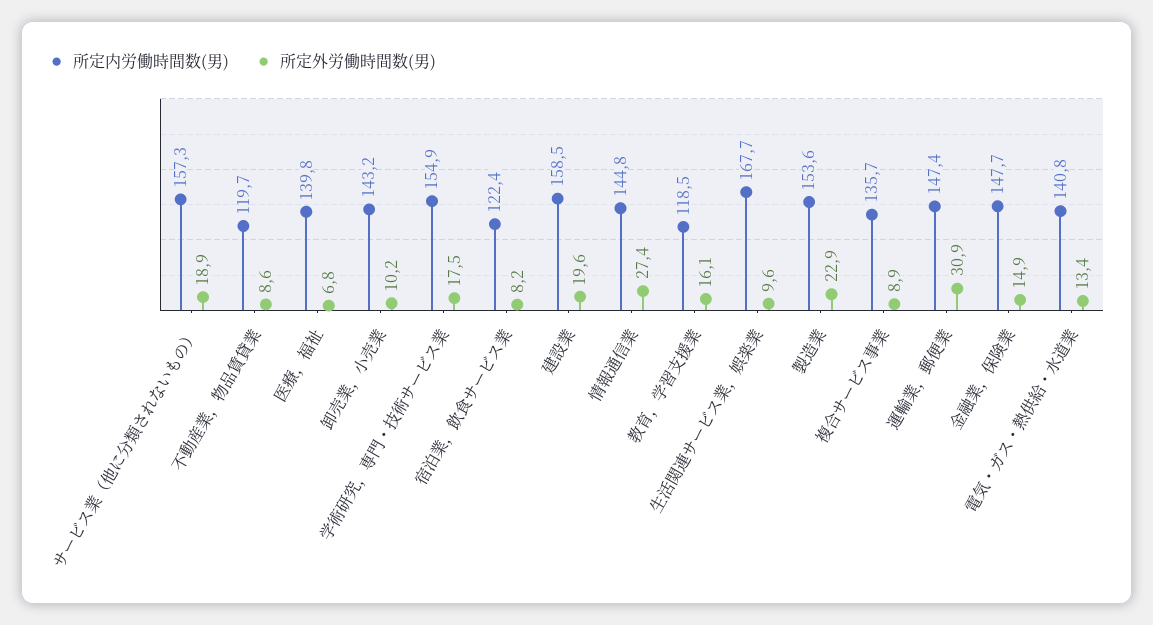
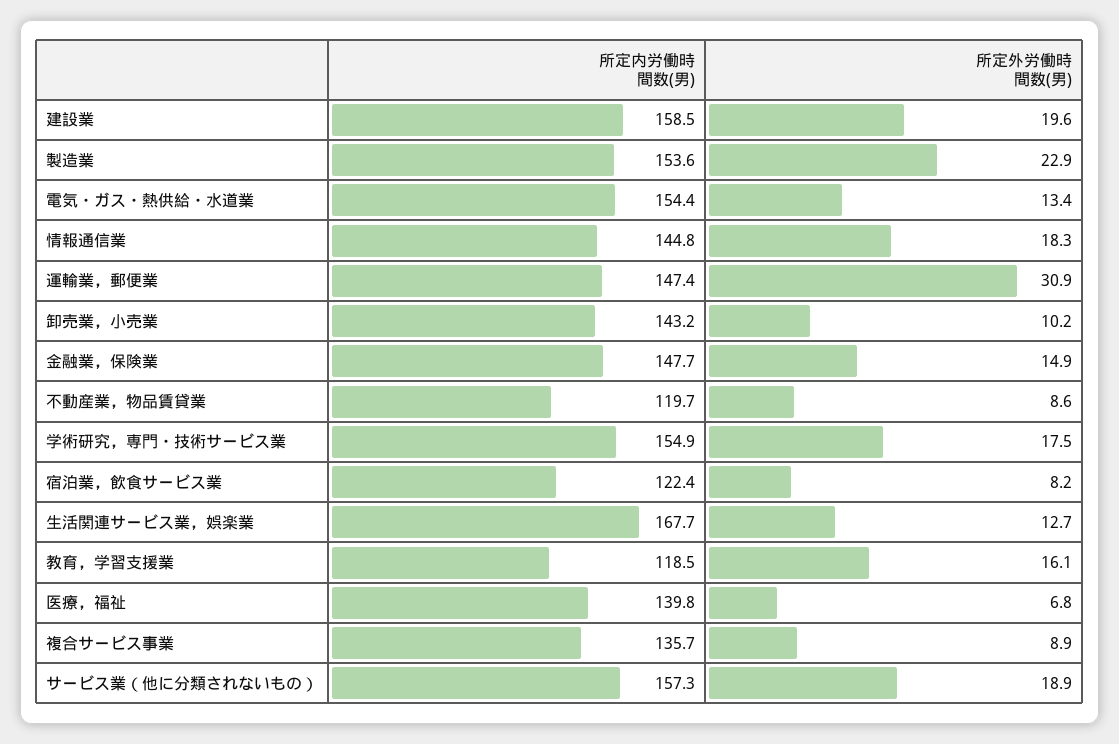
  {
    "所定内労働時間数(男)": {
      "サービス業（他に分類されないもの）": 157.3,
      "不動産業，物品賃貸業": 119.7,
      "医療，福祉": 139.8,
      "卸売業，小売業": 143.2,
      "学術研究，専門・技術サービス業": 154.9,
      "宿泊業，飲食サービス業": 122.4,
      "建設業": 158.5,
      "情報通信業": 144.8,
      "教育，学習支援業": 118.5,
      "生活関連サービス業，娯楽業": 167.7,
      "製造業": 153.6,
      "複合サービス事業": 135.7,
      "運輸業，郵便業": 147.4,
      "金融業，保険業": 147.7,
-     "電気・ガス・熱供給・水道業": 140.8
+     "電気・ガス・熱供給・水道業": 154.4
    },
    "所定外労働時間数(男)": {
      "サービス業（他に分類されないもの）": 18.9,
      "不動産業，物品賃貸業": 8.6,
      "医療，福祉": 6.8,
      "卸売業，小売業": 10.2,
      "学術研究，専門・技術サービス業": 17.5,
      "宿泊業，飲食サービス業": 8.2,
      "建設業": 19.6,
-     "情報通信業": 27.4,
+     "情報通信業": 18.3,
      "教育，学習支援業": 16.1,
-     "生活関連サービス業，娯楽業": 9.6,
+     "生活関連サービス業，娯楽業": 12.7,
      "製造業": 22.9,
      "複合サービス事業": 8.9,
      "運輸業，郵便業": 30.9,
      "金融業，保険業": 14.9,
      "電気・ガス・熱供給・水道業": 13.4
    }
  }

